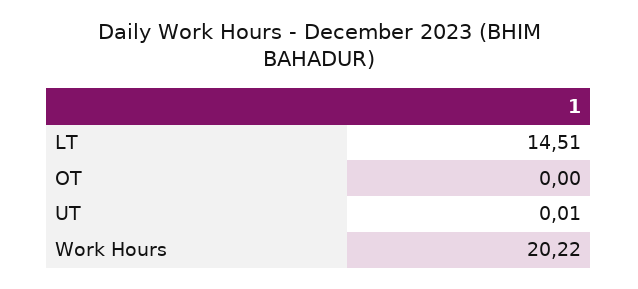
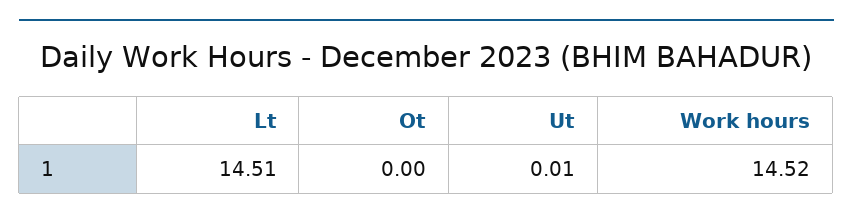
  {
    "LT": 14.51,
    "OT": 0,
    "UT": 0.01,
-   "Work Hours": 20.22
+   "Work Hours": 14.52
  }

